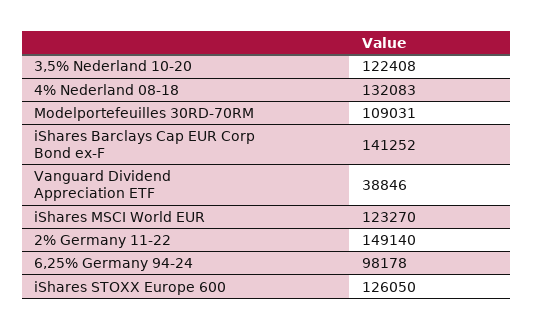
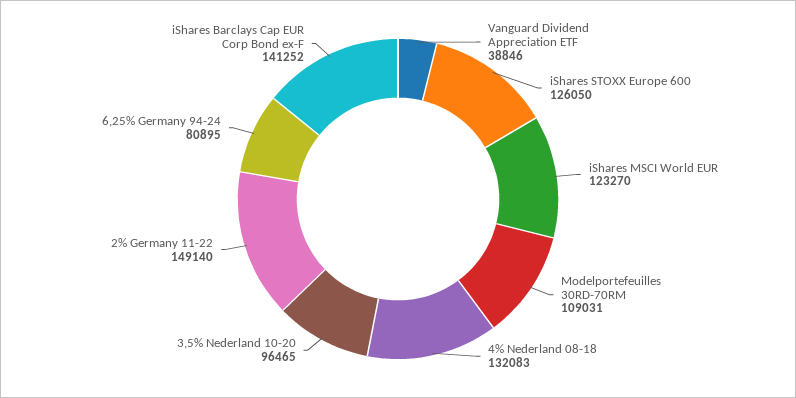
  {
-   "3,5% Nederland 10-20": 122408,
+   "3,5% Nederland 10-20": 96465,
    "4% Nederland 08-18": 132083,
    "Modelportefeuilles 30RD-70RM": 109031,
    "iShares Barclays Cap EUR Corp Bond ex-F": 141252,
    "Vanguard Dividend Appreciation ETF": 38846,
    "iShares MSCI World EUR": 123270,
    "2% Germany 11-22": 149140,
-   "6,25% Germany 94-24": 98178,
+   "6,25% Germany 94-24": 80895,
    "iShares STOXX Europe 600": 126050
  }

